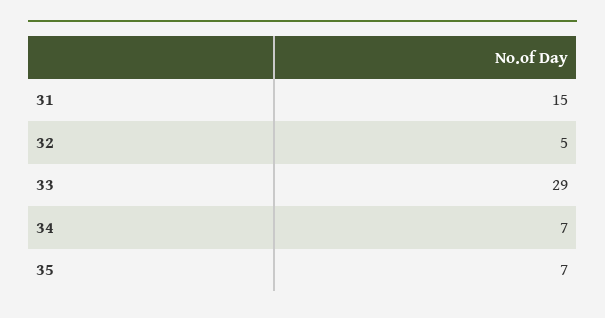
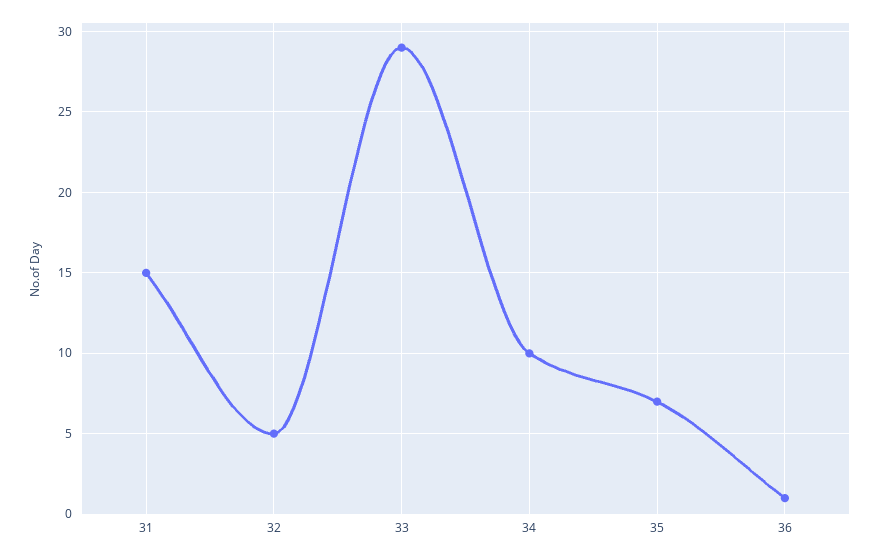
  {
    "31": 15,
    "32": 5,
    "33": 29,
-   "34": 7,
+   "34": 10,
-   "35": 7
+   "35": 7,
+   "36": 1
  }

